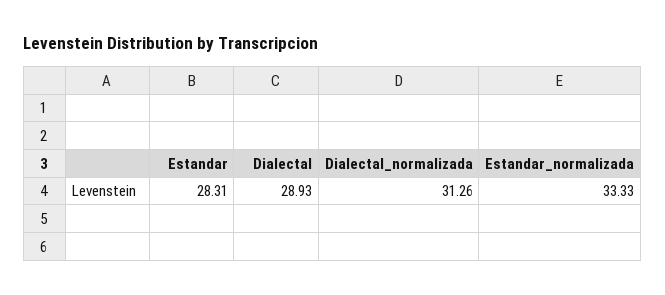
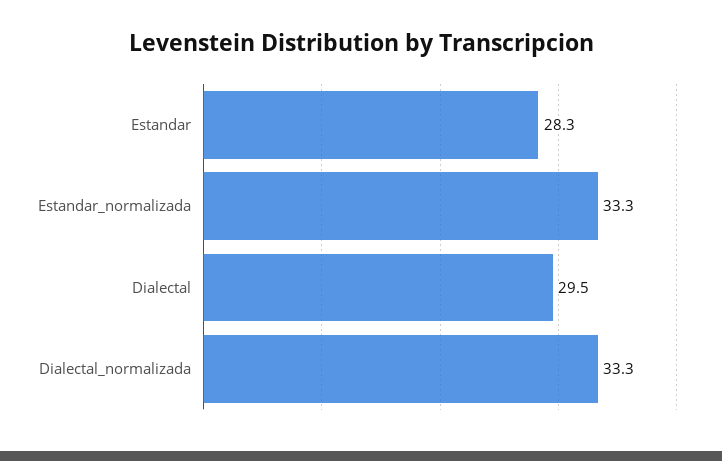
  {
    "Estandar": 28.31,
-   "Dialectal": 28.93,
+   "Dialectal": 29.5,
-   "Dialectal_normalizada": 31.26,
+   "Dialectal_normalizada": 33.3,
    "Estandar_normalizada": 33.33
  }

